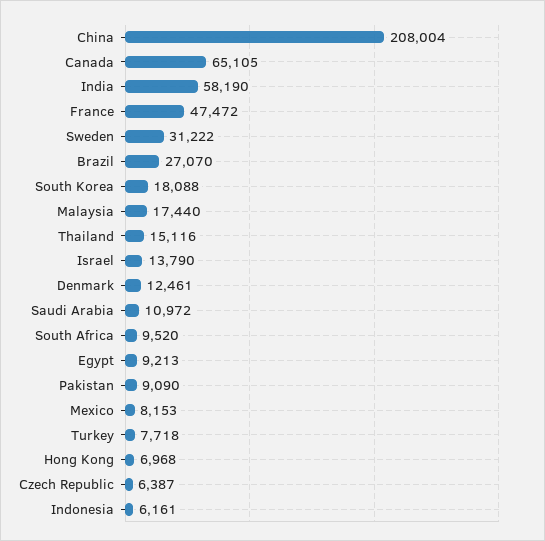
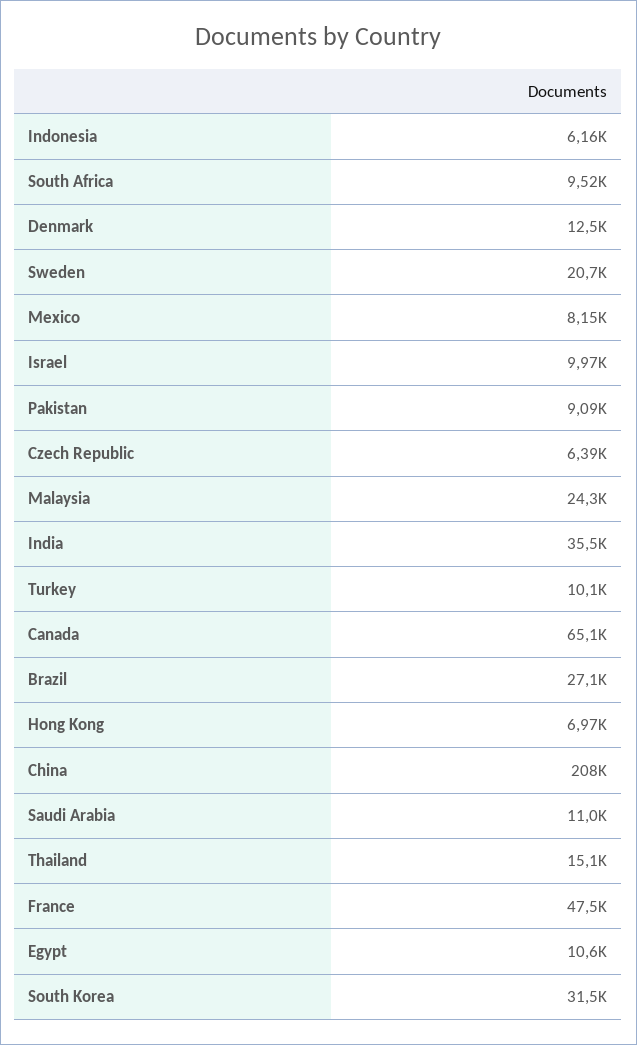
  {
    "China": 208004,
    "Canada": 65105,
-   "India": 58190,
+   "India": 35500,
    "France": 47472,
-   "Sweden": 31222,
+   "Sweden": 20700,
    "Brazil": 27070,
-   "South Korea": 18088,
+   "South Korea": 31500,
-   "Malaysia": 17440,
+   "Malaysia": 24300,
    "Thailand": 15116,
-   "Israel": 13790,
+   "Israel": 9970,
    "Denmark": 12461,
    "Saudi Arabia": 10972,
    "South Africa": 9520,
-   "Egypt": 9213,
+   "Egypt": 10600,
    "Pakistan": 9090,
    "Mexico": 8153,
-   "Turkey": 7718,
+   "Turkey": 10100,
    "Hong Kong": 6968,
    "Czech Republic": 6387,
    "Indonesia": 6161
  }

